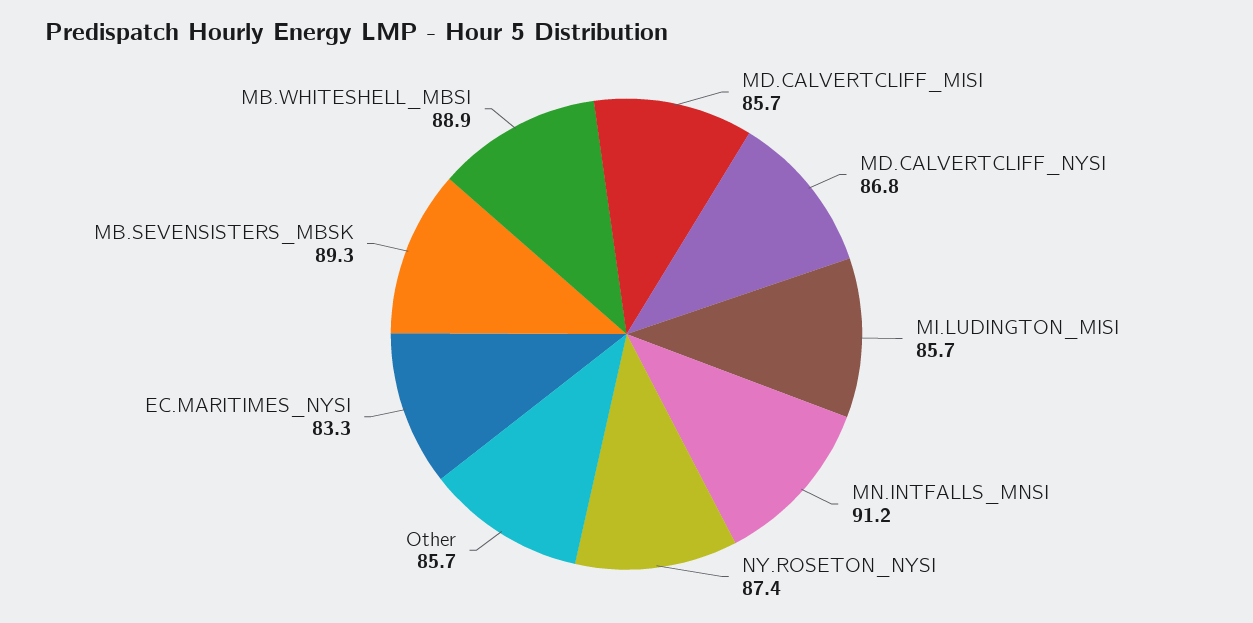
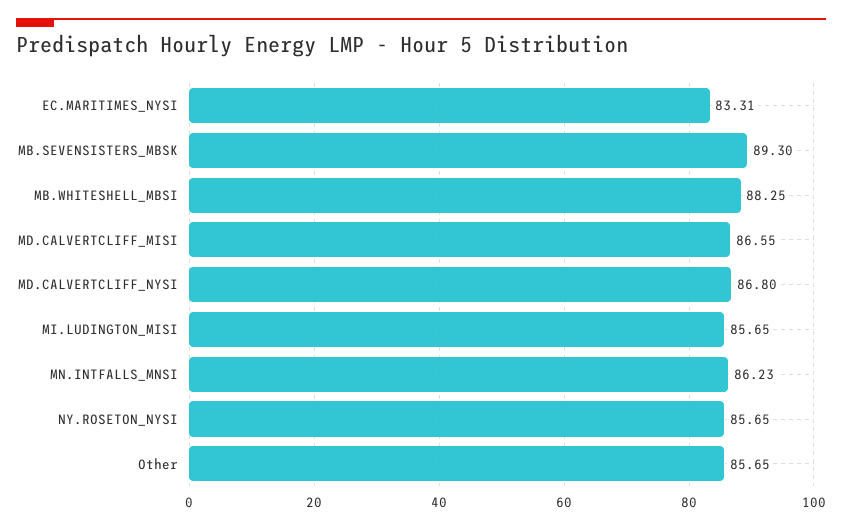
  {
-   "MD.CALVERTCLIFF_MISI": 85.7,
+   "MD.CALVERTCLIFF_MISI": 86.55,
    "MD.CALVERTCLIFF_NYSI": 86.8,
    "MI.LUDINGTON_MISI": 85.65,
-   "MN.INTFALLS_MNSI": 91.2,
+   "MN.INTFALLS_MNSI": 86.23,
-   "NY.ROSETON_NYSI": 87.4,
+   "NY.ROSETON_NYSI": 85.65,
    "Other": 85.65,
    "EC.MARITIMES_NYSI": 83.31,
    "MB.SEVENSISTERS_MBSK": 89.3,
-   "MB.WHITESHELL_MBSI": 88.9
+   "MB.WHITESHELL_MBSI": 88.25
  }

